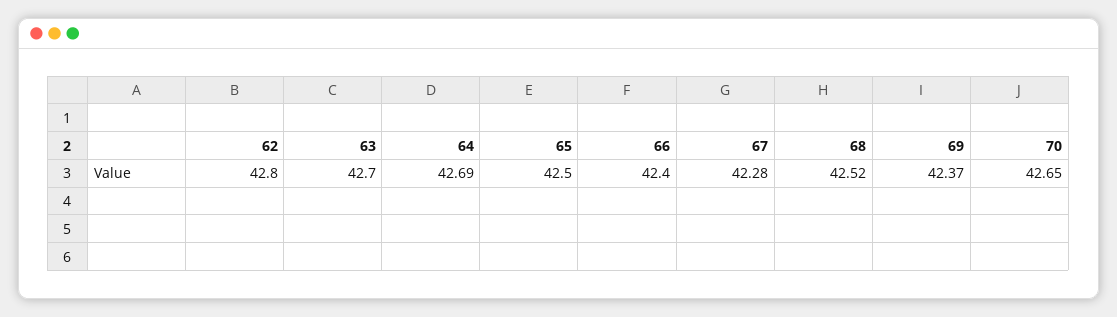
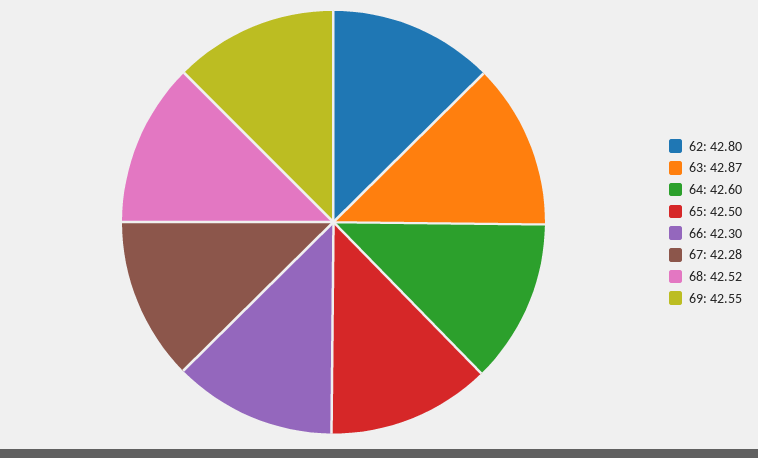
  {
    "62": 42.8,
-   "63": 42.7,
+   "63": 42.87,
-   "64": 42.69,
+   "64": 42.6,
    "65": 42.5,
-   "66": 42.4,
+   "66": 42.3,
    "67": 42.28,
    "68": 42.52,
-   "69": 42.37,
+   "69": 42.55
-   "70": 42.65
  }

